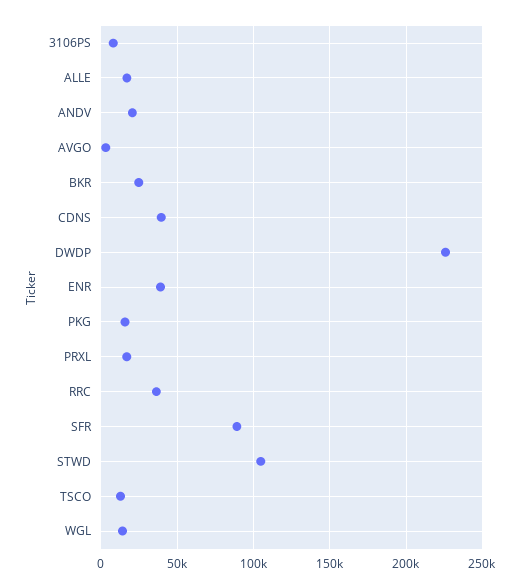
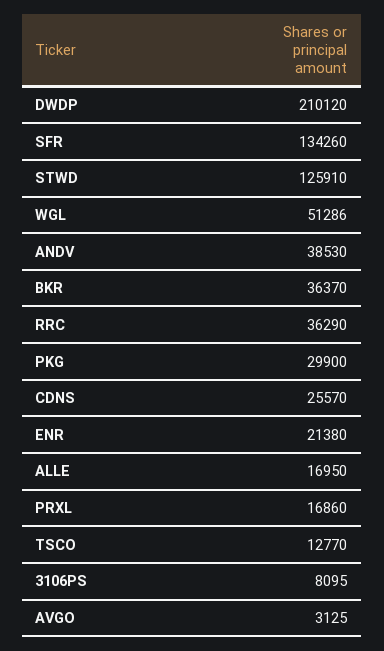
  {
    "3106PS": 8095,
    "ALLE": 16950,
-   "ANDV": 20000,
+   "ANDV": 38530,
    "AVGO": 3125,
-   "BKR": 25000,
+   "BKR": 36370,
-   "CDNS": 40000,
+   "CDNS": 25570,
-   "DWDP": 225000,
+   "DWDP": 210120,
-   "ENR": 40000,
+   "ENR": 21380,
-   "PKG": 15000,
+   "PKG": 29900,
    "PRXL": 16860,
    "RRC": 36290,
-   "SFR": 90000,
+   "SFR": 134260,
-   "STWD": 105000,
+   "STWD": 125910,
    "TSCO": 12770,
-   "WGL": 15000
+   "WGL": 51286
  }

